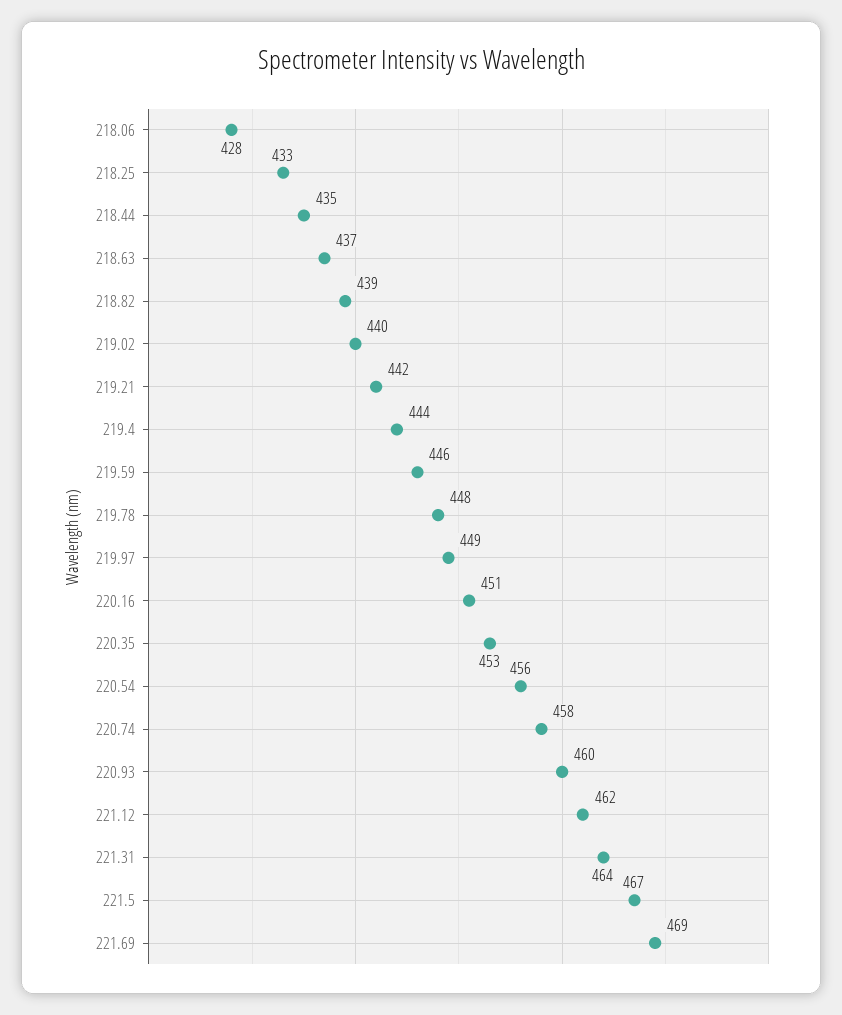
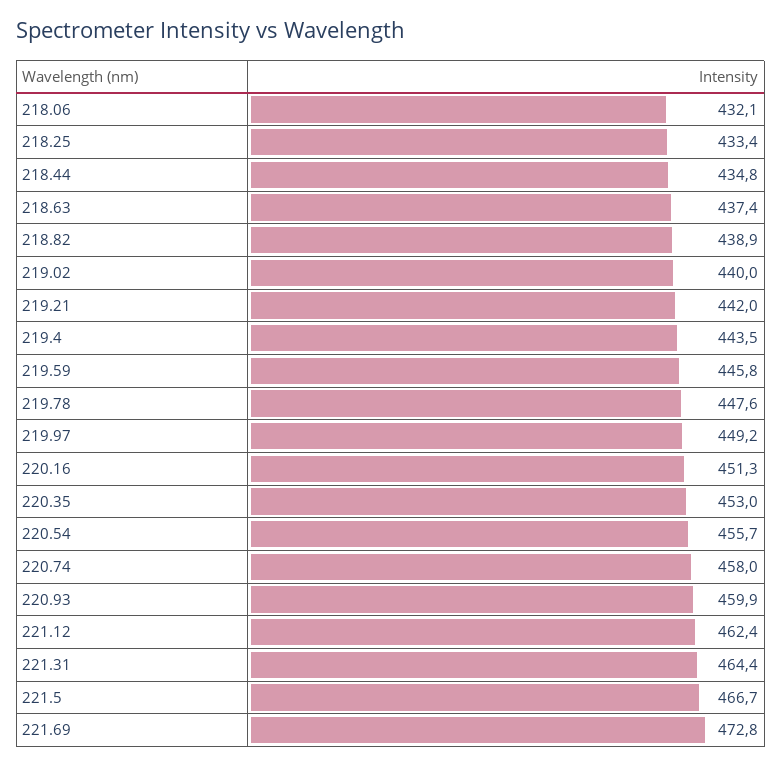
  {
-   "218.06": 428,
+   "218.06": 432.1,
    "218.25": 433.4,
    "218.44": 434.8,
    "218.63": 437.4,
    "218.82": 438.9,
    "219.02": 440,
    "219.21": 442,
    "219.4": 443.5,
    "219.59": 445.8,
    "219.78": 447.6,
    "219.97": 449.2,
    "220.16": 451.3,
    "220.35": 453,
    "220.54": 455.7,
    "220.74": 458,
    "220.93": 459.9,
    "221.12": 462.4,
    "221.31": 464.4,
    "221.5": 466.7,
-   "221.69": 469
+   "221.69": 472.8
  }

